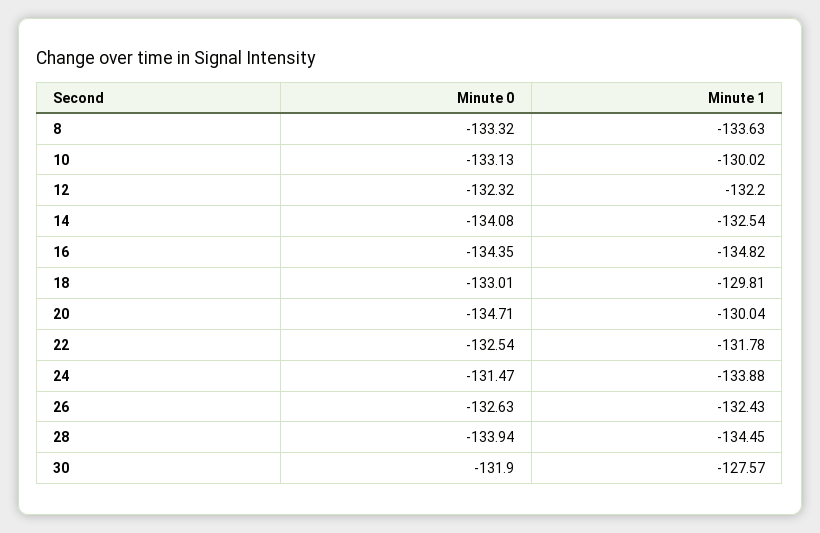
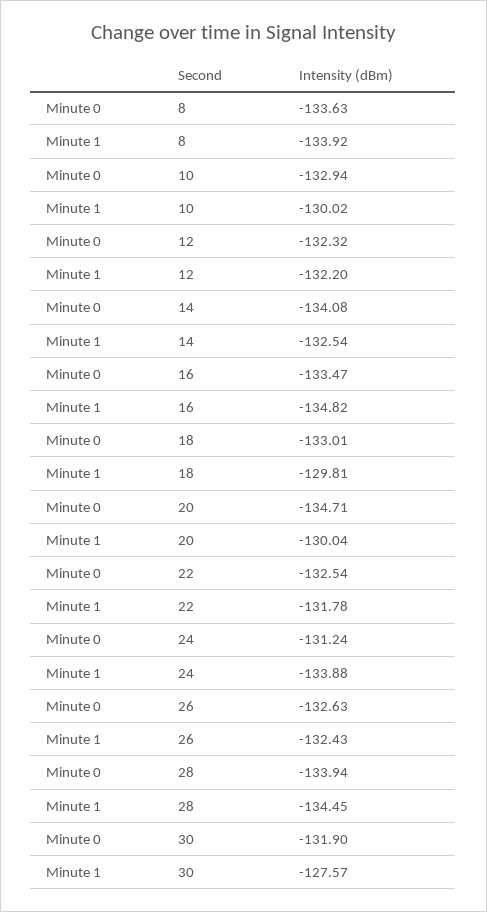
  {
    "Minute 0": {
-     "8": -133.32,
+     "8": -133.63,
-     "10": -133.13,
+     "10": -132.94,
      "12": -132.32,
      "14": -134.08,
-     "16": -134.35,
+     "16": -133.47,
      "18": -133.01,
      "20": -134.71,
      "22": -132.54,
-     "24": -131.47,
+     "24": -131.24,
      "26": -132.63,
      "28": -133.94,
      "30": -131.9
    },
    "Minute 1": {
-     "8": -133.63,
+     "8": -133.92,
      "10": -130.02,
      "12": -132.2,
      "14": -132.54,
      "16": -134.82,
      "18": -129.81,
      "20": -130.04,
      "22": -131.78,
      "24": -133.88,
      "26": -132.43,
      "28": -134.45,
      "30": -127.57
    }
  }

